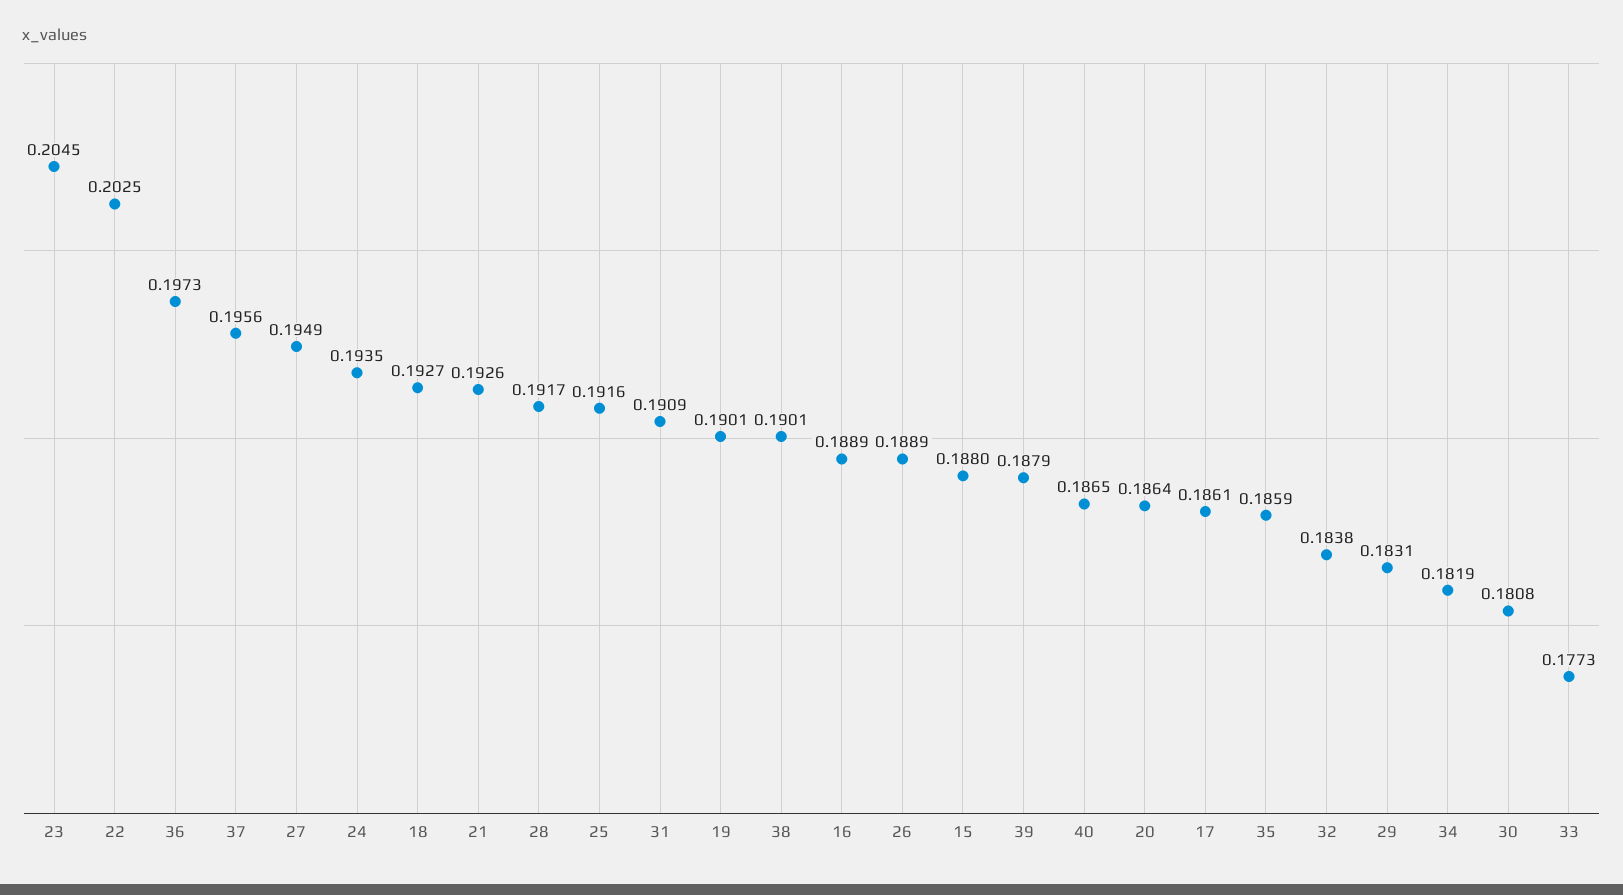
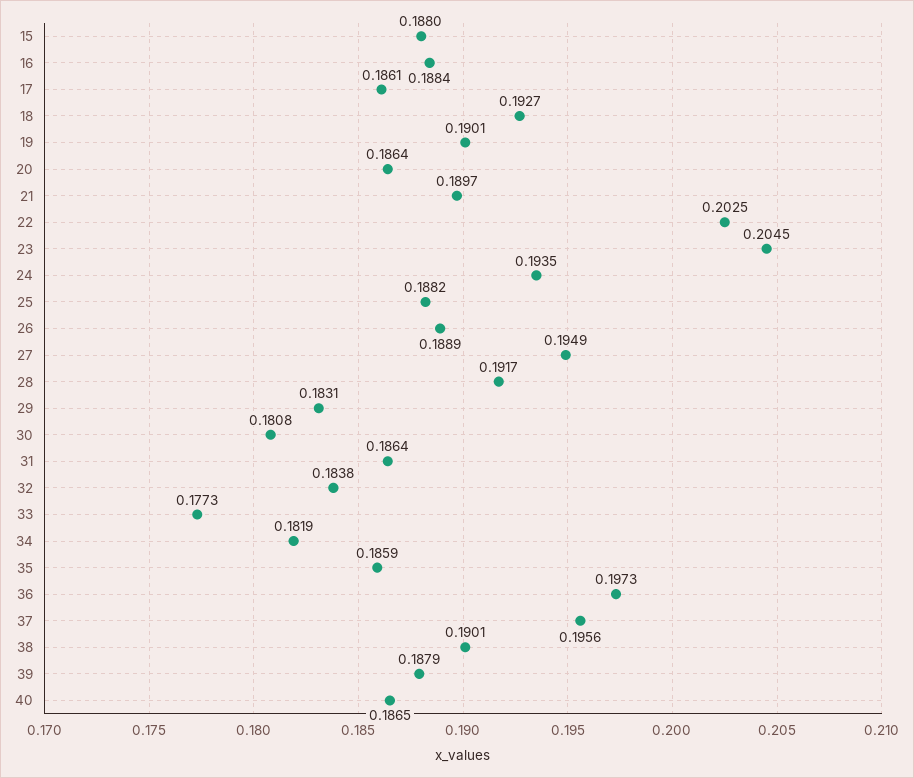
  {
    "23": 0.2045,
    "22": 0.2025,
    "36": 0.1973,
    "37": 0.1956,
    "27": 0.1949,
    "24": 0.1935,
    "18": 0.1927,
-   "21": 0.1926,
+   "21": 0.1897,
    "28": 0.1917,
-   "25": 0.1916,
+   "25": 0.1882,
-   "31": 0.1909,
+   "31": 0.1864,
    "19": 0.1901,
    "38": 0.1901,
-   "16": 0.1889,
+   "16": 0.1884,
    "26": 0.1889,
    "15": 0.188,
    "39": 0.1879,
    "40": 0.1865,
    "20": 0.1864,
    "17": 0.1861,
    "35": 0.1859,
    "32": 0.1838,
    "29": 0.1831,
    "34": 0.1819,
    "30": 0.1808,
    "33": 0.1773
  }

